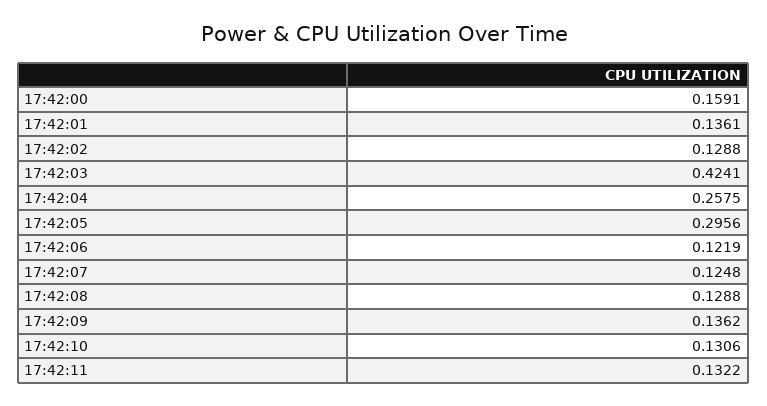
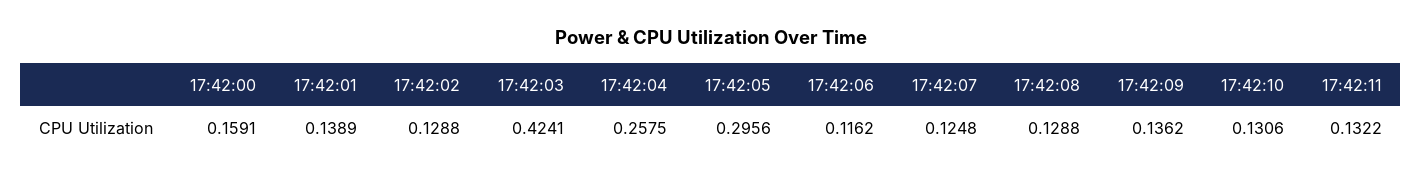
  {
    "17:42:00": 0.1591,
-   "17:42:01": 0.1361,
+   "17:42:01": 0.1389,
    "17:42:02": 0.1288,
    "17:42:03": 0.4241,
    "17:42:04": 0.2575,
    "17:42:05": 0.2956,
-   "17:42:06": 0.1219,
+   "17:42:06": 0.1162,
    "17:42:07": 0.1248,
    "17:42:08": 0.1288,
    "17:42:09": 0.1362,
    "17:42:10": 0.1306,
    "17:42:11": 0.1322
  }

